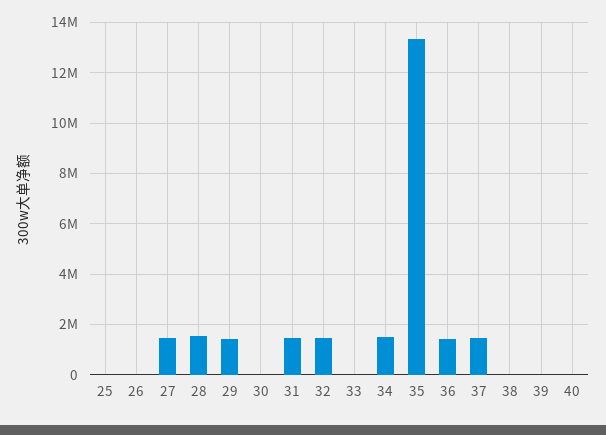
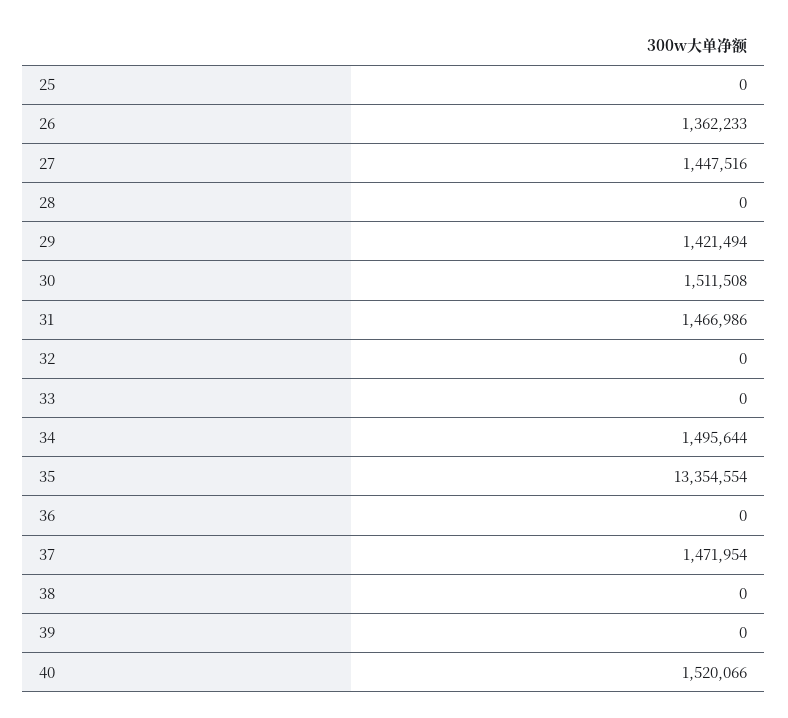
  {
    "25": 0,
-   "26": 0,
+   "26": 1362233,
    "27": 1447516,
-   "28": 1500000,
+   "28": 0,
    "29": 1421494,
-   "30": 0,
+   "30": 1511508,
    "31": 1466986,
-   "32": 1500000,
+   "32": 0,
    "33": 0,
    "34": 1495644,
    "35": 13354554,
-   "36": 1500000,
+   "36": 0,
    "37": 1471954,
    "38": 0,
    "39": 0,
-   "40": 0
+   "40": 1520066
  }

